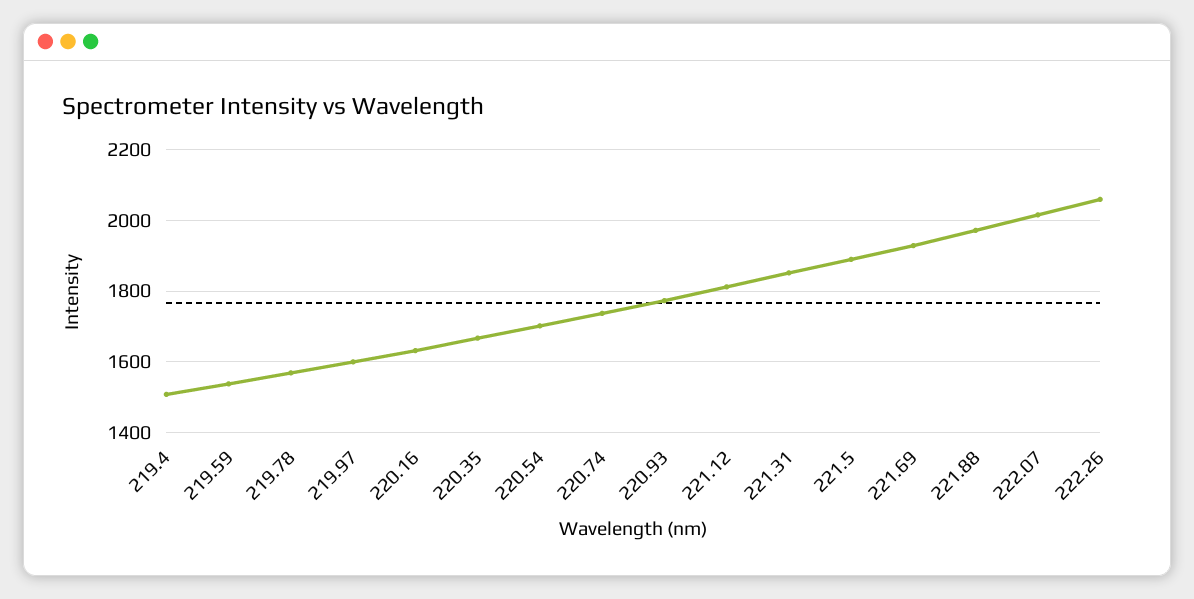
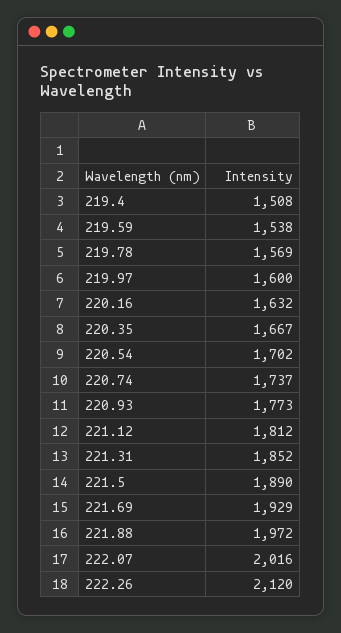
  {
    "219.4": 1508,
    "219.59": 1538,
    "219.78": 1569,
    "219.97": 1600,
    "220.16": 1632,
    "220.35": 1667,
    "220.54": 1702,
    "220.74": 1737,
    "220.93": 1773,
    "221.12": 1812,
    "221.31": 1852,
    "221.5": 1890,
    "221.69": 1929,
    "221.88": 1972,
    "222.07": 2016,
-   "222.26": 2060
+   "222.26": 2120
  }

